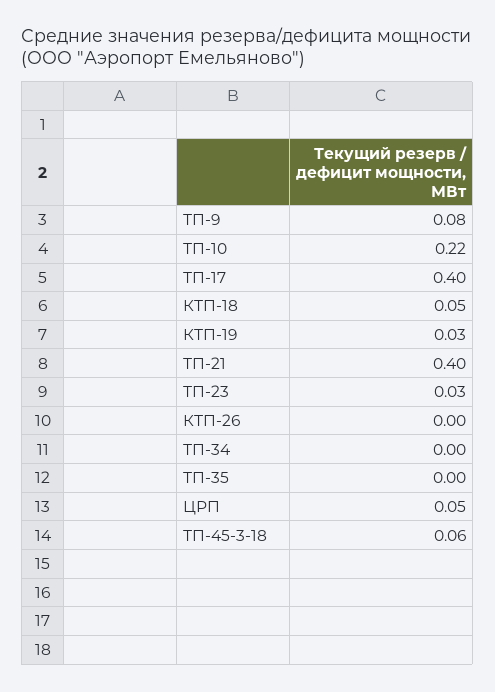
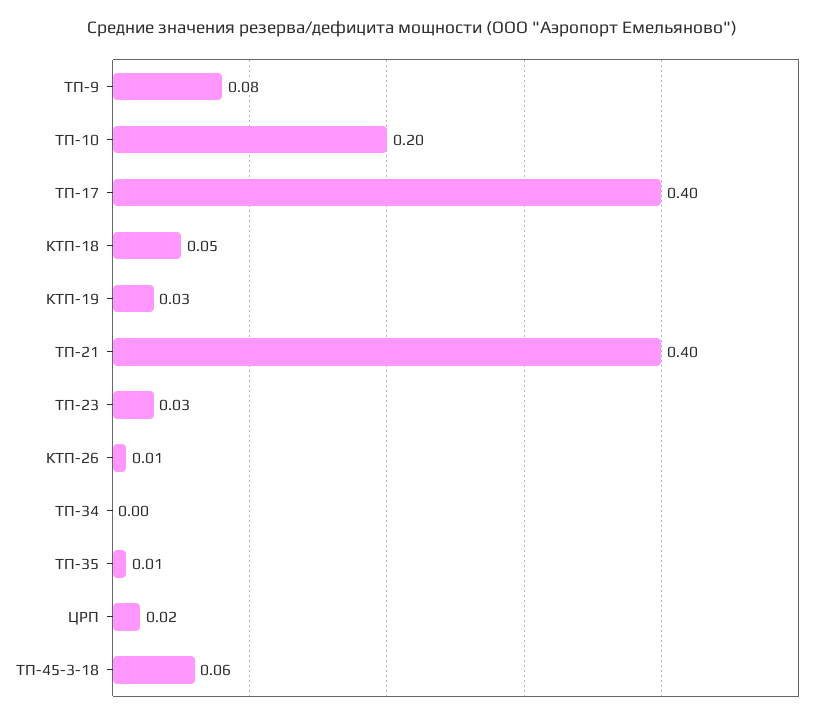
  {
    "ТП-9": 0.08,
-   "ТП-10": 0.22,
+   "ТП-10": 0.2,
    "ТП-17": 0.4,
    "КТП-18": 0.05,
    "КТП-19": 0.03,
    "ТП-21": 0.4,
    "ТП-23": 0.03,
-   "КТП-26": 0,
+   "КТП-26": 0.01,
    "ТП-34": 0,
-   "ТП-35": 0,
+   "ТП-35": 0.01,
-   "ЦРП": 0.05,
+   "ЦРП": 0.02,
    "ТП-45-3-18": 0.06
  }

